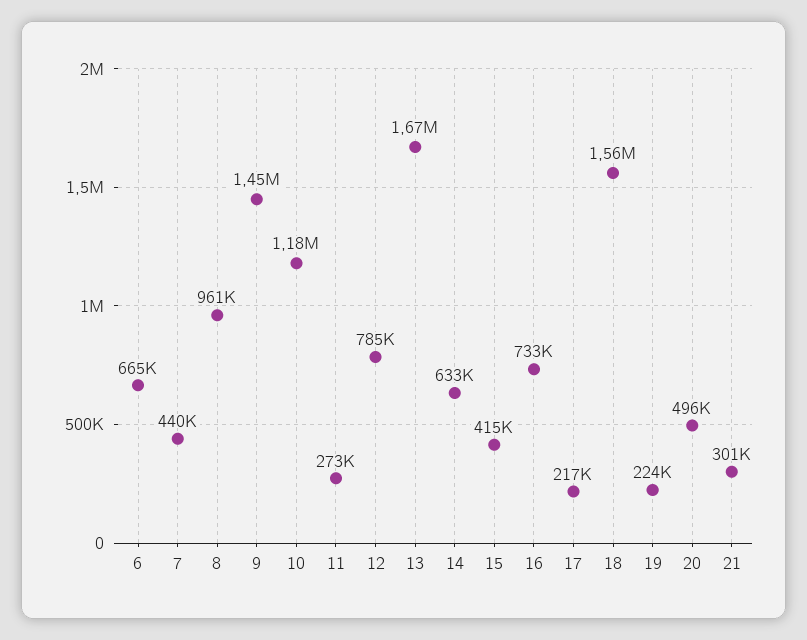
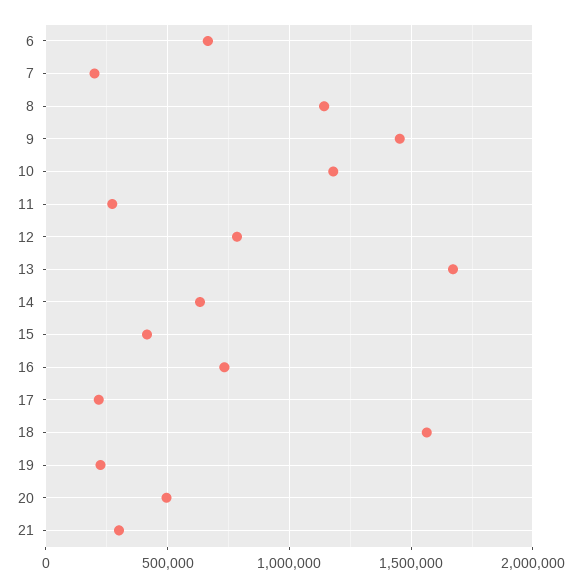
  {
    "6": 665000,
-   "7": 440000,
+   "7": 200000,
-   "8": 961000,
+   "8": 1150000,
    "9": 1450000,
    "10": 1180000,
    "11": 273000,
    "12": 785000,
    "13": 1670000,
    "14": 633000,
    "15": 415000,
    "16": 733000,
    "17": 217000,
    "18": 1560000,
    "19": 224000,
    "20": 496000,
    "21": 301000
  }

